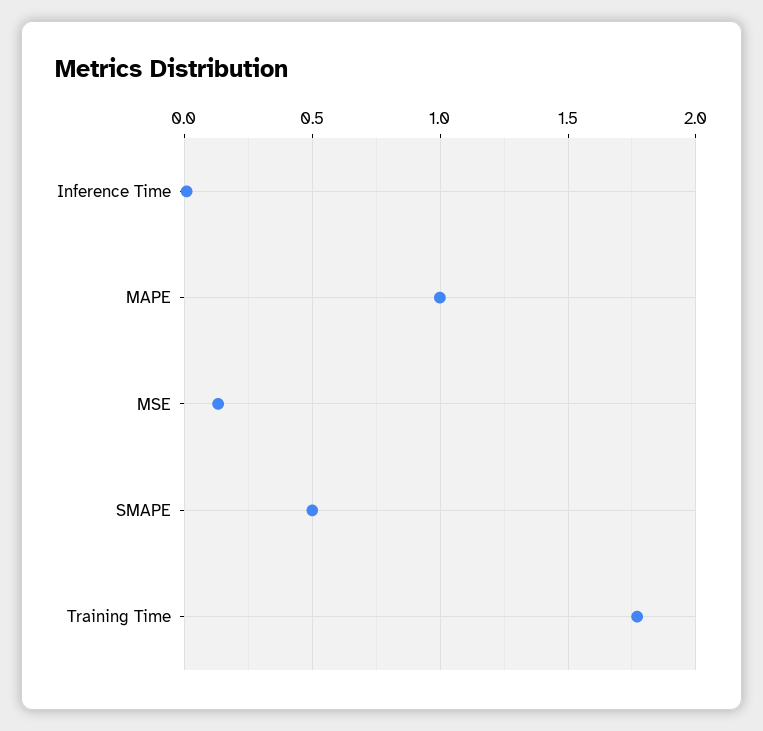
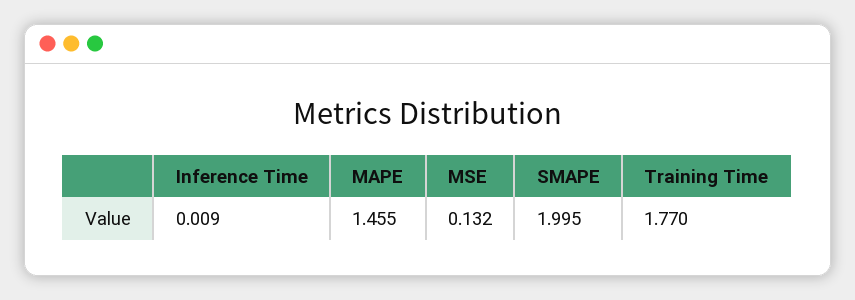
  {
    "Inference Time": 0.009,
-   "MAPE": 1,
+   "MAPE": 1.455,
    "MSE": 0.132,
-   "SMAPE": 0.5,
+   "SMAPE": 1.995,
    "Training Time": 1.77
  }

